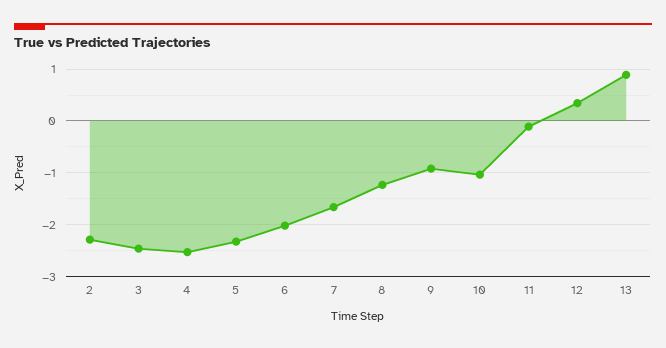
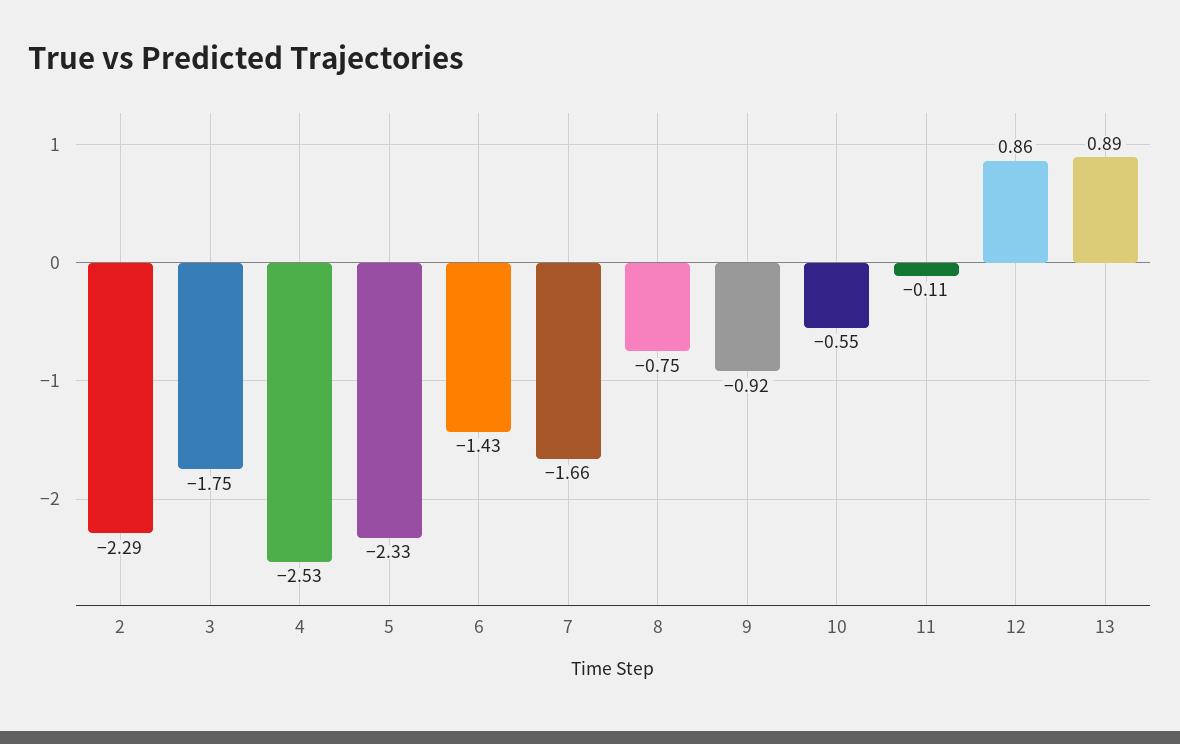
  {
    "2": -2.29,
-   "3": -2.4,
+   "3": -1.75,
    "4": -2.53,
    "5": -2.33,
-   "6": -2,
+   "6": -1.43,
    "7": -1.66,
-   "8": -1.2,
+   "8": -0.75,
    "9": -0.92,
-   "10": -1,
+   "10": -0.55,
    "11": -0.11,
-   "12": 0.4,
+   "12": 0.86,
    "13": 0.89
  }

